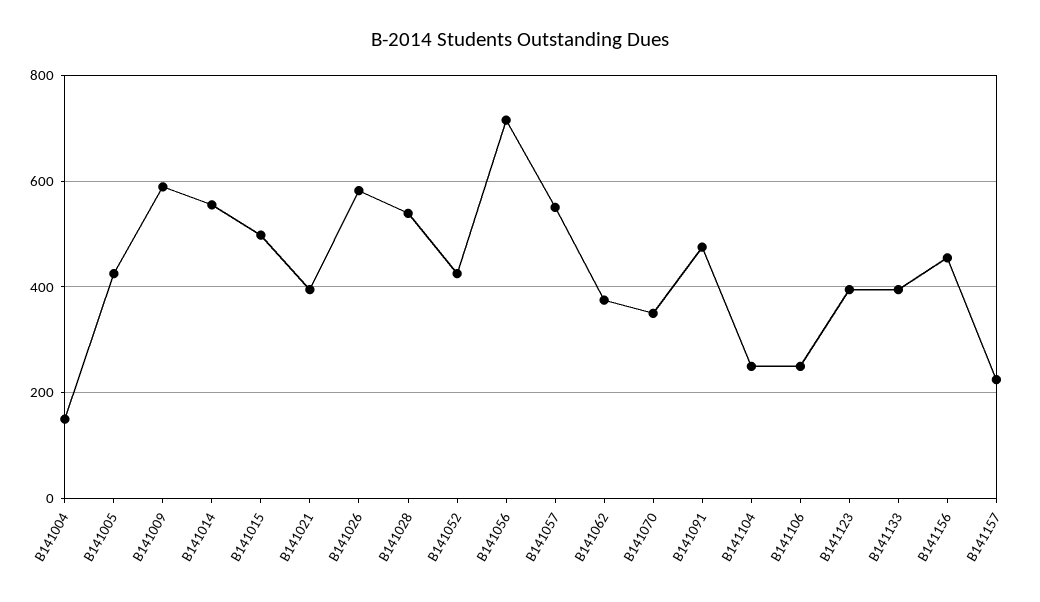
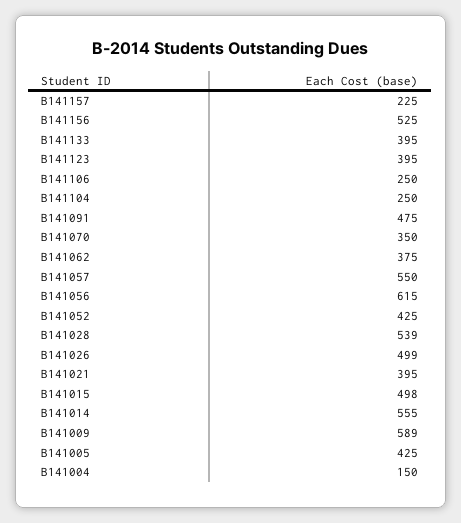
  {
    "B141004": 150,
    "B141005": 425,
    "B141009": 589,
    "B141014": 555,
    "B141015": 498,
    "B141021": 395,
-   "B141026": 580,
+   "B141026": 499,
    "B141028": 539,
    "B141052": 425,
-   "B141056": 720,
+   "B141056": 615,
    "B141057": 550,
    "B141062": 375,
    "B141070": 350,
    "B141091": 475,
    "B141104": 250,
    "B141106": 250,
    "B141123": 395,
    "B141133": 395,
-   "B141156": 460,
+   "B141156": 525,
    "B141157": 225
  }

